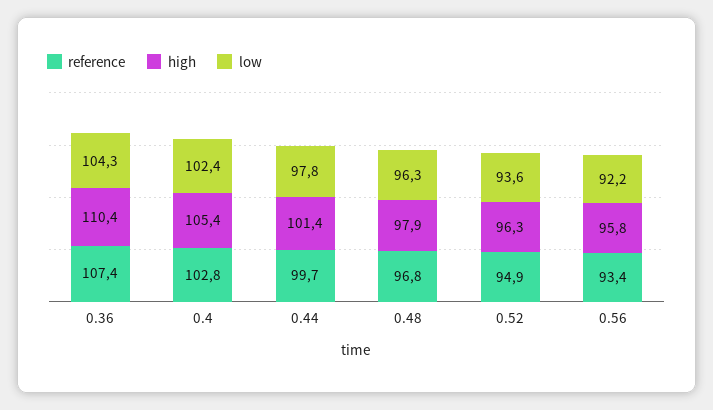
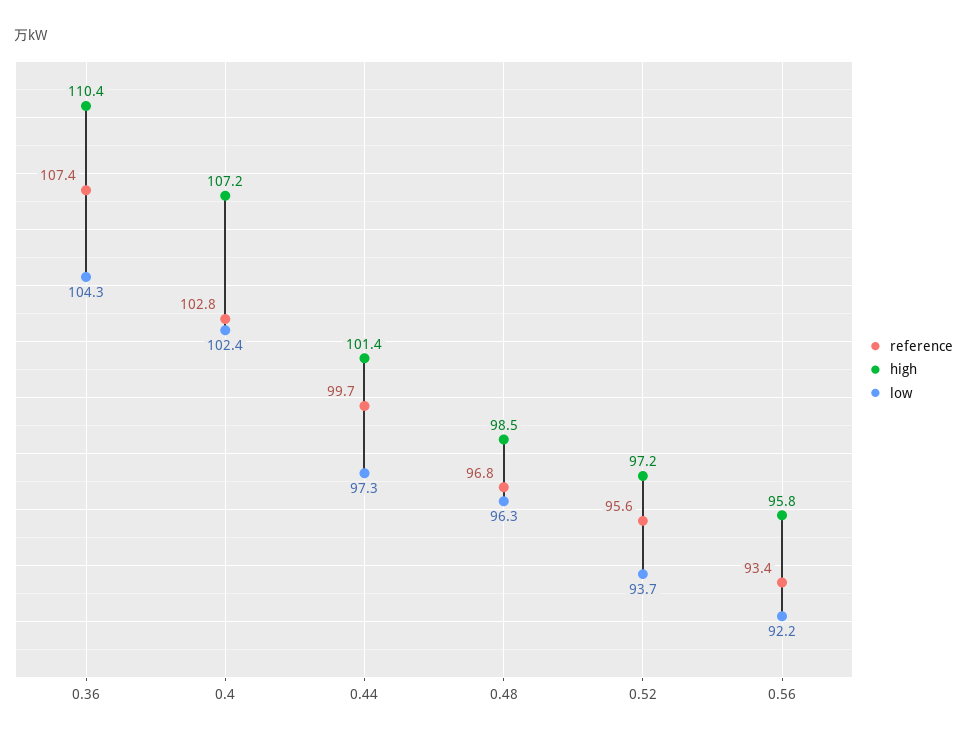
  {
    "reference": {
      "0.36": 107.4,
      "0.4": 102.8,
      "0.44": 99.7,
      "0.48": 96.8,
-     "0.52": 94.9,
+     "0.52": 95.6,
      "0.56": 93.4
    },
    "high": {
      "0.36": 110.4,
-     "0.4": 105.4,
+     "0.4": 107.2,
      "0.44": 101.4,
-     "0.48": 97.9,
+     "0.48": 98.5,
-     "0.52": 96.3,
+     "0.52": 97.2,
      "0.56": 95.8
    },
    "low": {
      "0.36": 104.3,
      "0.4": 102.4,
-     "0.44": 97.8,
+     "0.44": 97.3,
      "0.48": 96.3,
-     "0.52": 93.6,
+     "0.52": 93.7,
      "0.56": 92.2
    }
  }

